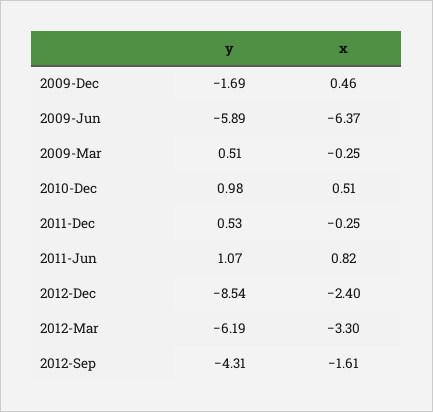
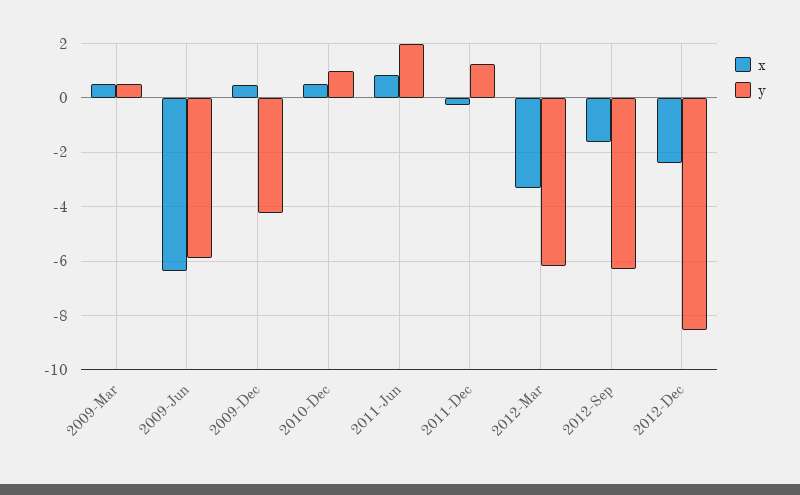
  {
    "y": {
-     "2009-Dec": -1.69,
+     "2009-Dec": -4.25,
      "2009-Jun": -5.89,
      "2009-Mar": 0.51,
      "2010-Dec": 0.98,
-     "2011-Dec": 0.53,
+     "2011-Dec": 1.25,
-     "2011-Jun": 1.07,
+     "2011-Jun": 2,
      "2012-Dec": -8.54,
      "2012-Mar": -6.19,
-     "2012-Sep": -4.31
+     "2012-Sep": -6.25
    },
    "x": {
      "2009-Dec": 0.46,
      "2009-Jun": -6.37,
-     "2009-Mar": -0.25,
+     "2009-Mar": 0.5,
      "2010-Dec": 0.51,
      "2011-Dec": -0.25,
      "2011-Jun": 0.82,
      "2012-Dec": -2.4,
      "2012-Mar": -3.3,
      "2012-Sep": -1.61
    }
  }

